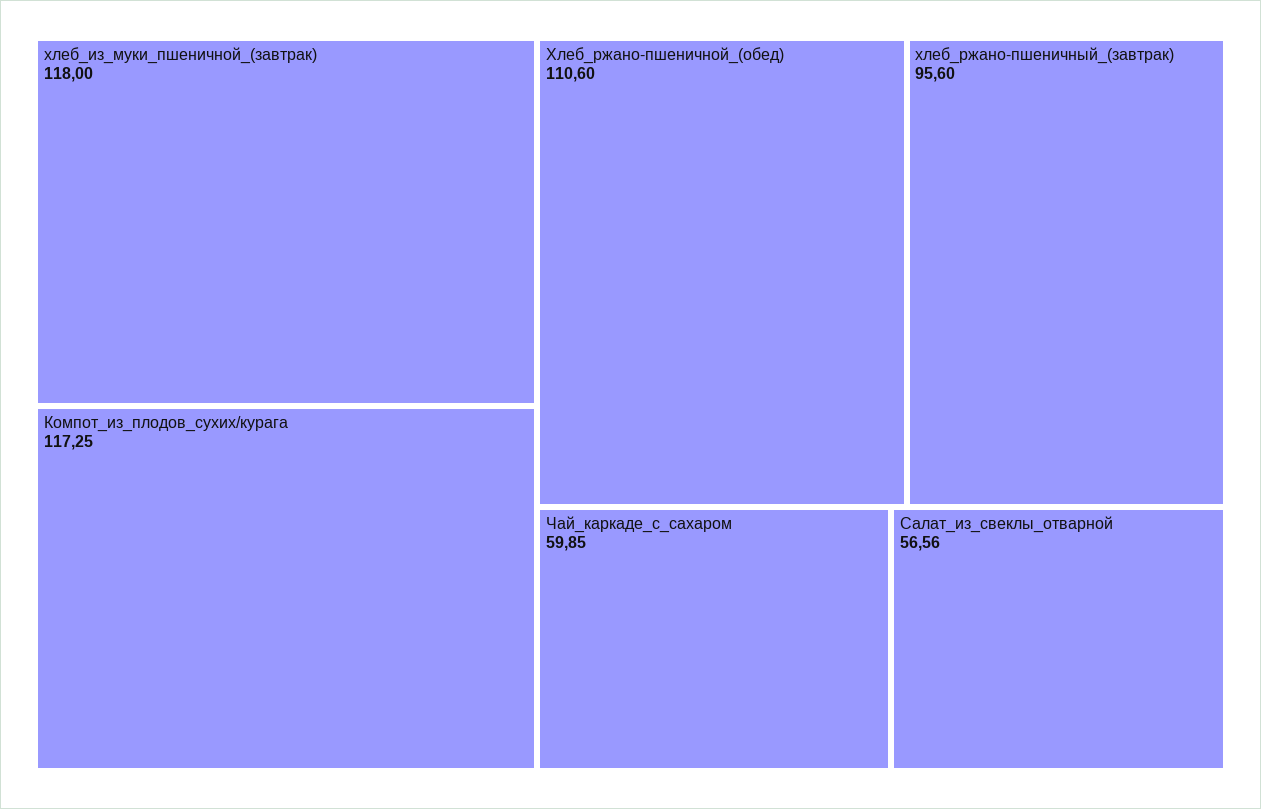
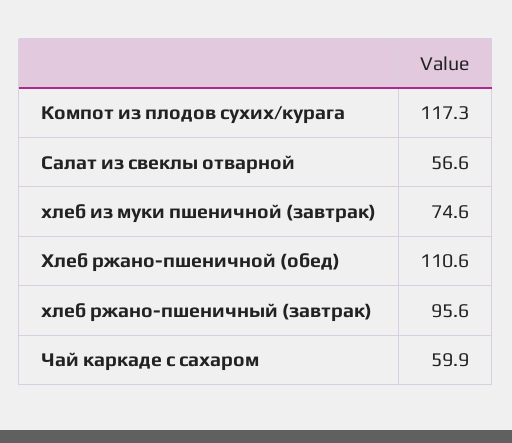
  {
-   "хлеб_из_муки_пшеничной_(завтрак)": 118,
+   "хлеб_из_муки_пшеничной_(завтрак)": 74.6,
    "Компот_из_плодов_сухих/курага": 117.25,
    "Хлеб_ржано-пшеничной_(обед)": 110.6,
    "хлеб_ржано-пшеничный_(завтрак)": 95.6,
    "Чай_каркаде_с_сахаром": 59.85,
    "Салат_из_свеклы_отварной": 56.56
  }

